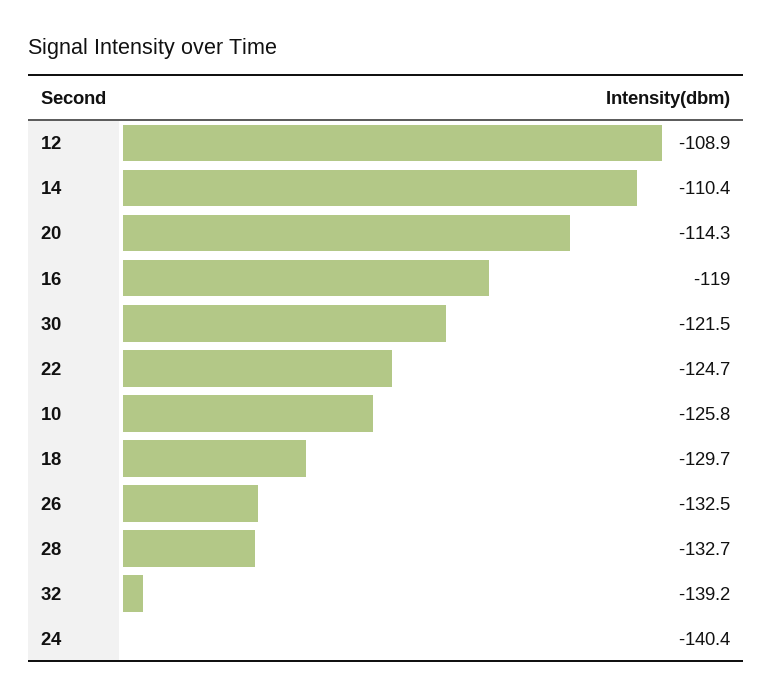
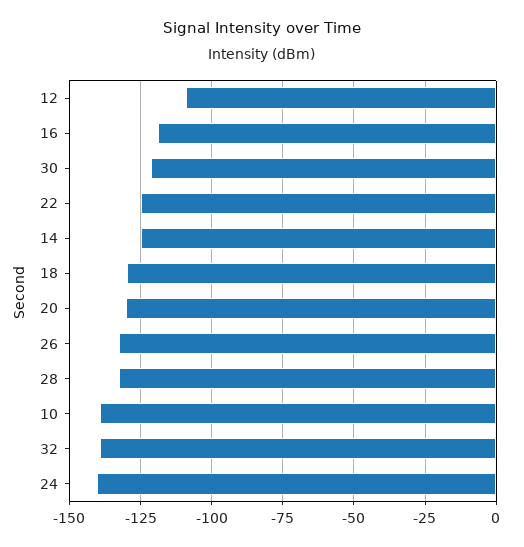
  {
    "12": -108.9,
-   "14": -110.4,
+   "14": -125,
-   "20": -114.3,
+   "20": -130,
    "16": -119,
    "30": -121.5,
    "22": -124.7,
-   "10": -125.8,
+   "10": -140,
    "18": -129.7,
    "26": -132.5,
    "28": -132.7,
    "32": -139.2,
    "24": -140.4
  }

